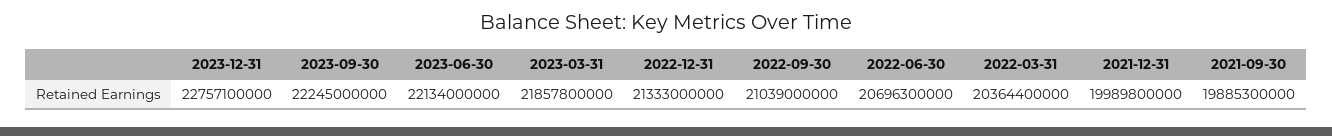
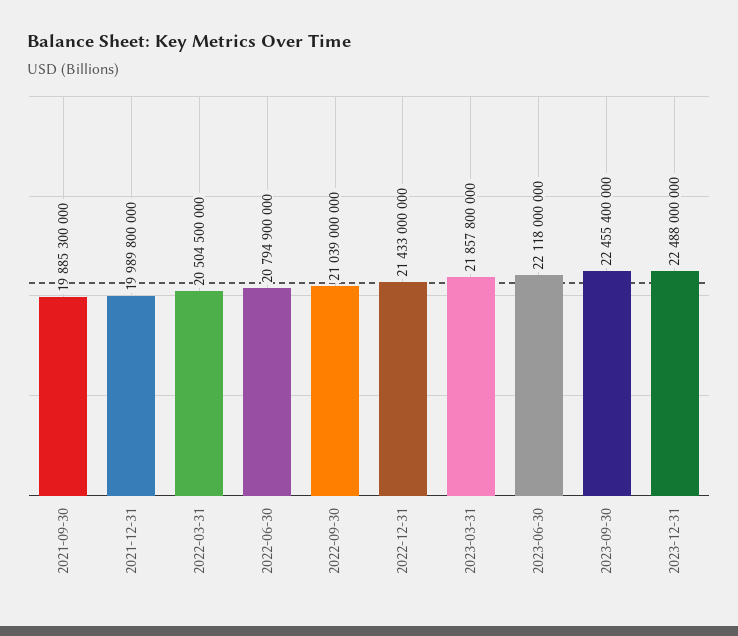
  {
-   "2023-12-31": 22757100000,
+   "2023-12-31": 22488000000,
-   "2023-09-30": 22245000000,
+   "2023-09-30": 22455400000,
-   "2023-06-30": 22134000000,
+   "2023-06-30": 22118000000,
    "2023-03-31": 21857800000,
-   "2022-12-31": 21333000000,
+   "2022-12-31": 21433000000,
    "2022-09-30": 21039000000,
-   "2022-06-30": 20696300000,
+   "2022-06-30": 20794900000,
-   "2022-03-31": 20364400000,
+   "2022-03-31": 20504500000,
    "2021-12-31": 19989800000,
    "2021-09-30": 19885300000
  }

